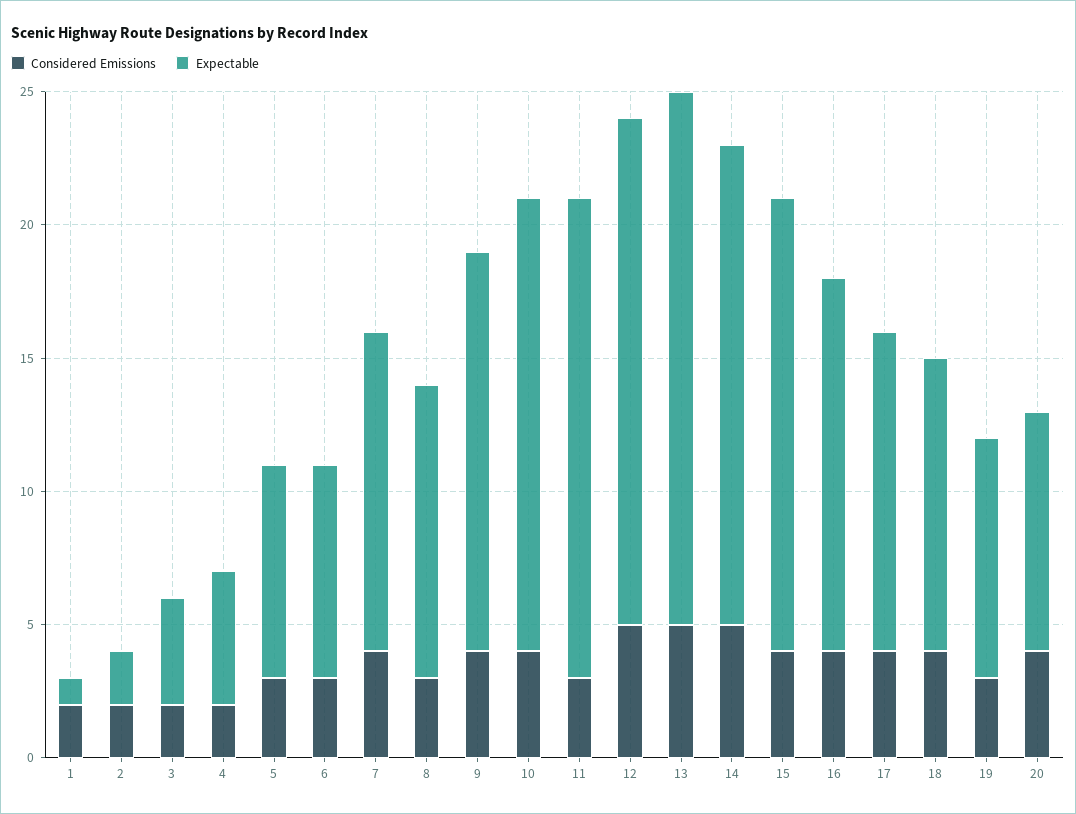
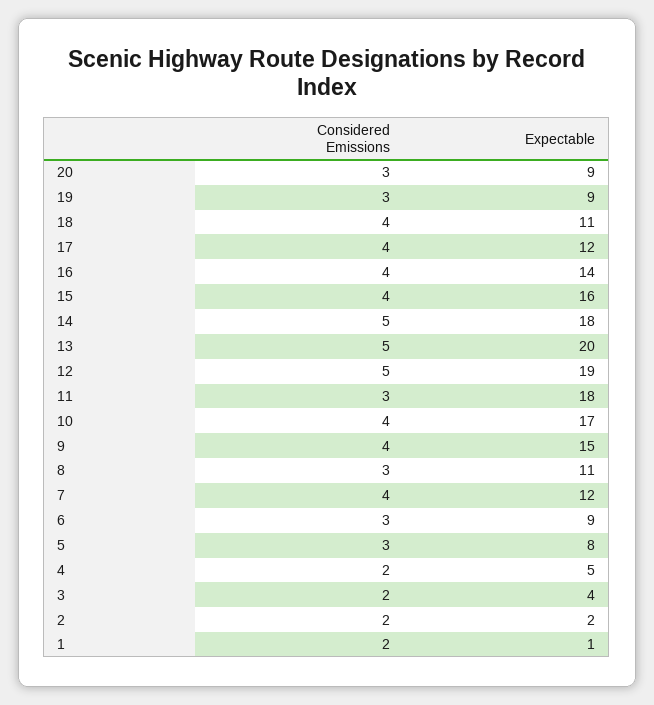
  {
    "Considered Emissions": {
      "1": 2,
      "2": 2,
      "3": 2,
      "4": 2,
      "5": 3,
      "6": 3,
      "7": 4,
      "8": 3,
      "9": 4,
      "10": 4,
      "11": 3,
      "12": 5,
      "13": 5,
      "14": 5,
      "15": 4,
      "16": 4,
      "17": 4,
      "18": 4,
      "19": 3,
-     "20": 4
+     "20": 3
    },
    "Expectable": {
      "1": 1,
      "2": 2,
      "3": 4,
      "4": 5,
      "5": 8,
-     "6": 8,
+     "6": 9,
      "7": 12,
      "8": 11,
      "9": 15,
      "10": 17,
      "11": 18,
      "12": 19,
      "13": 20,
      "14": 18,
-     "15": 17,
+     "15": 16,
      "16": 14,
      "17": 12,
      "18": 11,
      "19": 9,
      "20": 9
    }
  }

